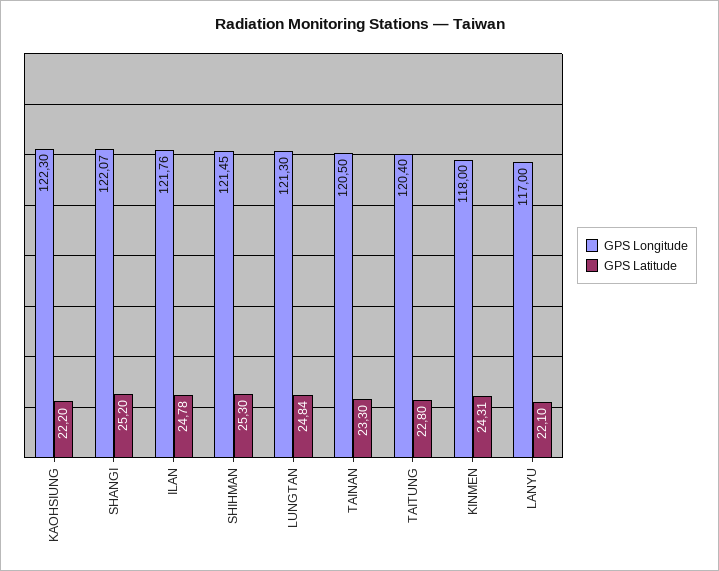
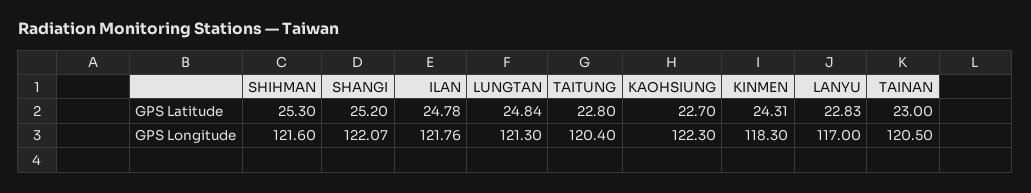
  {
    "GPS Longitude": {
      "KAOHSIUNG": 122.3,
      "SHANGI": 122.07,
      "ILAN": 121.76,
-     "SHIHMAN": 121.45,
+     "SHIHMAN": 121.6,
      "LUNGTAN": 121.3,
      "TAINAN": 120.5,
      "TAITUNG": 120.4,
-     "KINMEN": 118,
+     "KINMEN": 118.3,
      "LANYU": 117
    },
    "GPS Latitude": {
-     "KAOHSIUNG": 22.2,
+     "KAOHSIUNG": 22.7,
      "SHANGI": 25.2,
      "ILAN": 24.78,
      "SHIHMAN": 25.3,
      "LUNGTAN": 24.84,
-     "TAINAN": 23.3,
+     "TAINAN": 23,
      "TAITUNG": 22.8,
      "KINMEN": 24.31,
-     "LANYU": 22.1
+     "LANYU": 22.83
    }
  }

